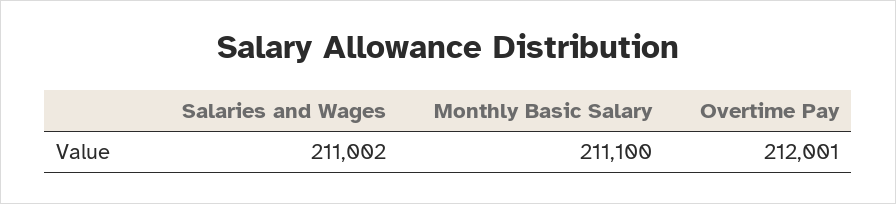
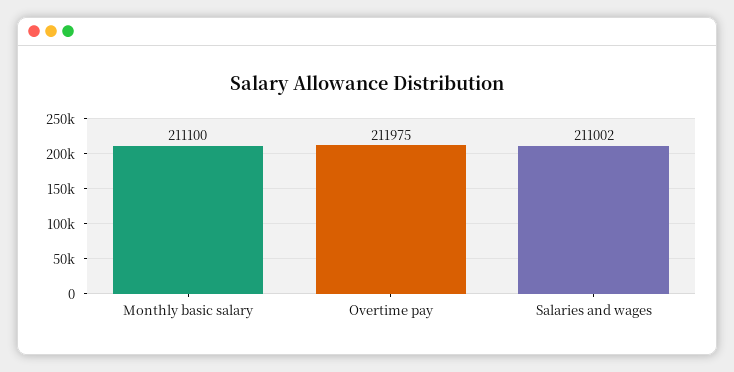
  {
    "Salaries and Wages": 211002,
    "Monthly Basic Salary": 211100,
-   "Overtime Pay": 212001
+   "Overtime Pay": 211975
  }

